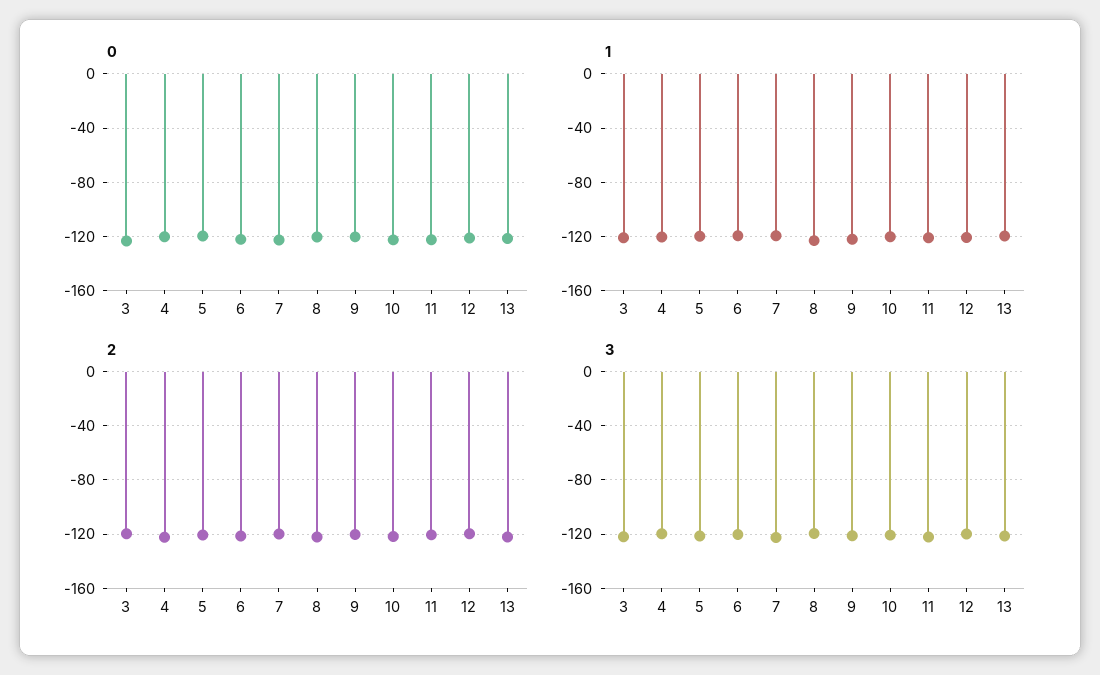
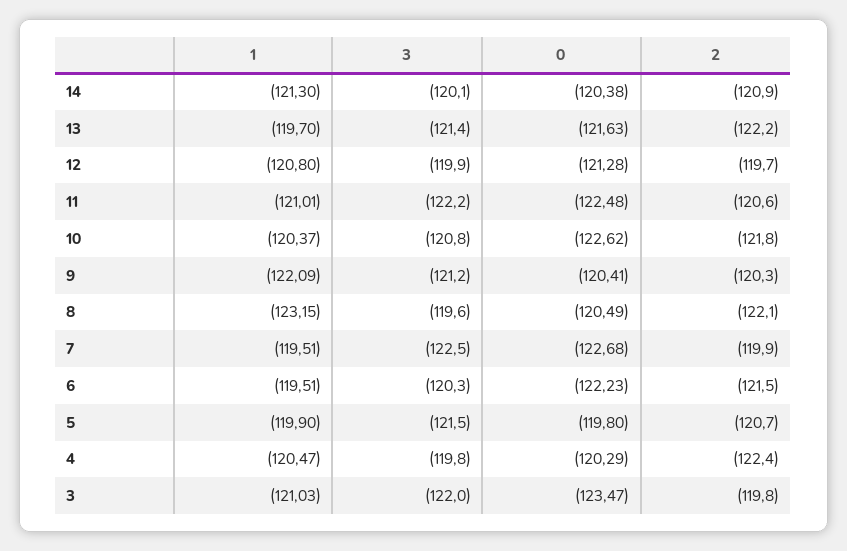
  {
    "0": {
      "3": -123.47,
      "4": -120.29,
      "5": -119.8,
      "6": -122.23,
      "7": -122.68,
      "8": -120.49,
      "9": -120.41,
      "10": -122.62,
      "11": -122.48,
      "12": -121.28,
-     "13": -121.63
+     "13": -121.63,
+     "14": -120.38
    },
    "1": {
      "3": -121.03,
      "4": -120.47,
      "5": -119.9,
      "6": -119.51,
      "7": -119.51,
      "8": -123.15,
      "9": -122.09,
      "10": -120.37,
      "11": -121.01,
      "12": -120.8,
-     "13": -119.7
+     "13": -119.7,
+     "14": -121.3
    },
    "2": {
      "3": -119.8,
      "4": -122.4,
      "5": -120.7,
      "6": -121.5,
      "7": -119.9,
      "8": -122.1,
      "9": -120.3,
      "10": -121.8,
      "11": -120.6,
      "12": -119.7,
-     "13": -122.2
+     "13": -122.2,
+     "14": -120.9
    },
    "3": {
      "3": -122,
      "4": -119.8,
      "5": -121.5,
      "6": -120.3,
      "7": -122.5,
      "8": -119.6,
      "9": -121.2,
      "10": -120.8,
      "11": -122.2,
      "12": -119.9,
-     "13": -121.4
+     "13": -121.4,
+     "14": -120.1
    }
  }

